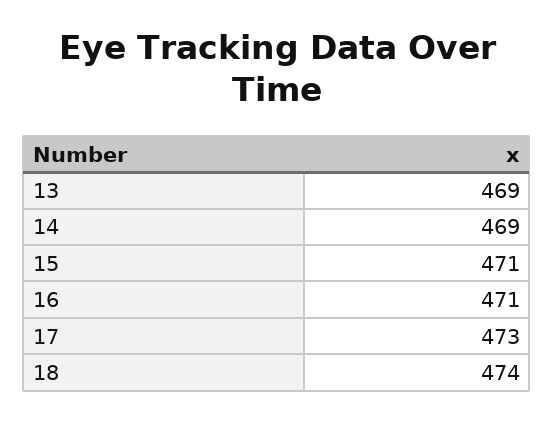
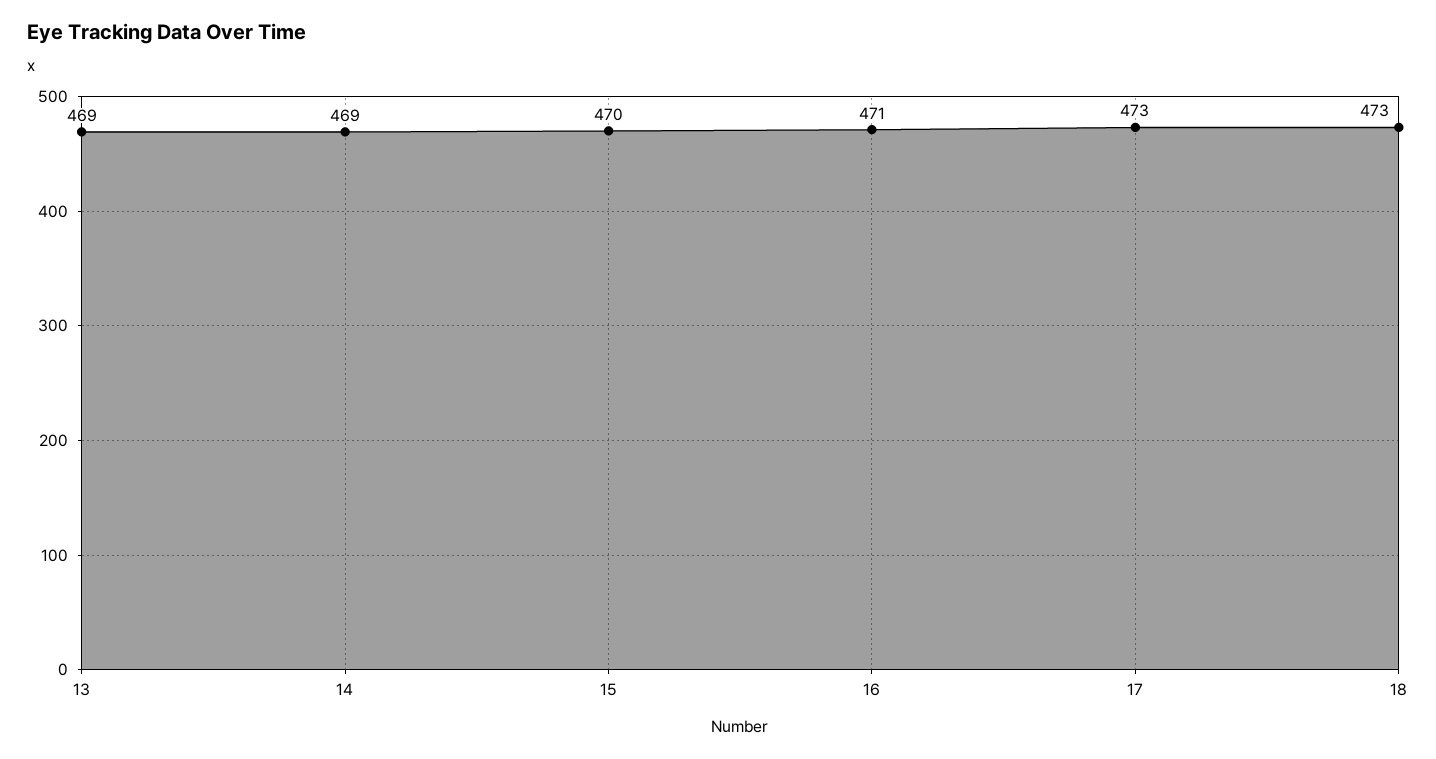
  {
    "13": 469,
    "14": 469,
-   "15": 471,
+   "15": 470,
    "16": 471,
    "17": 473,
-   "18": 474
+   "18": 473
  }

